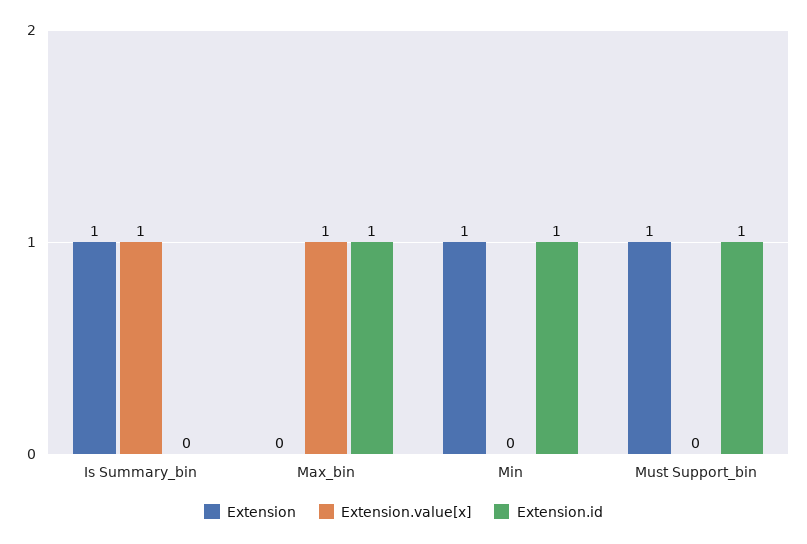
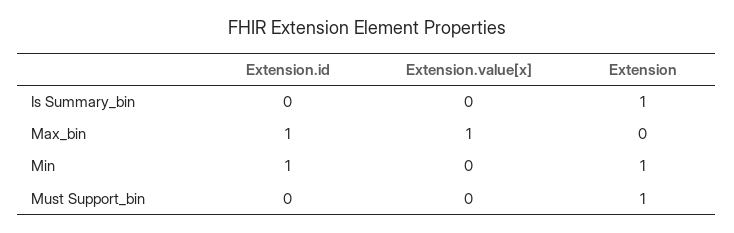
  {
    "Extension": {
      "Is Summary_bin": 1,
      "Max_bin": 0,
      "Min": 1,
      "Must Support_bin": 1
    },
    "Extension.value[x]": {
-     "Is Summary_bin": 1,
+     "Is Summary_bin": 0,
      "Max_bin": 1,
      "Min": 0,
      "Must Support_bin": 0
    },
    "Extension.id": {
      "Is Summary_bin": 0,
      "Max_bin": 1,
      "Min": 1,
-     "Must Support_bin": 1
+     "Must Support_bin": 0
    }
  }

